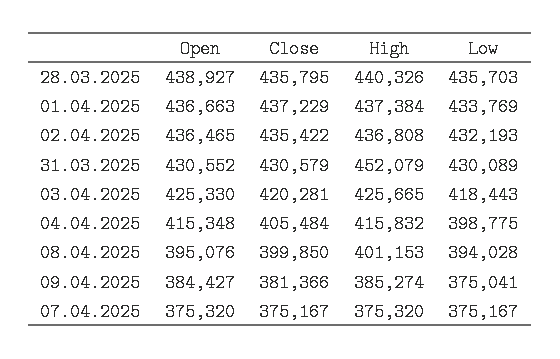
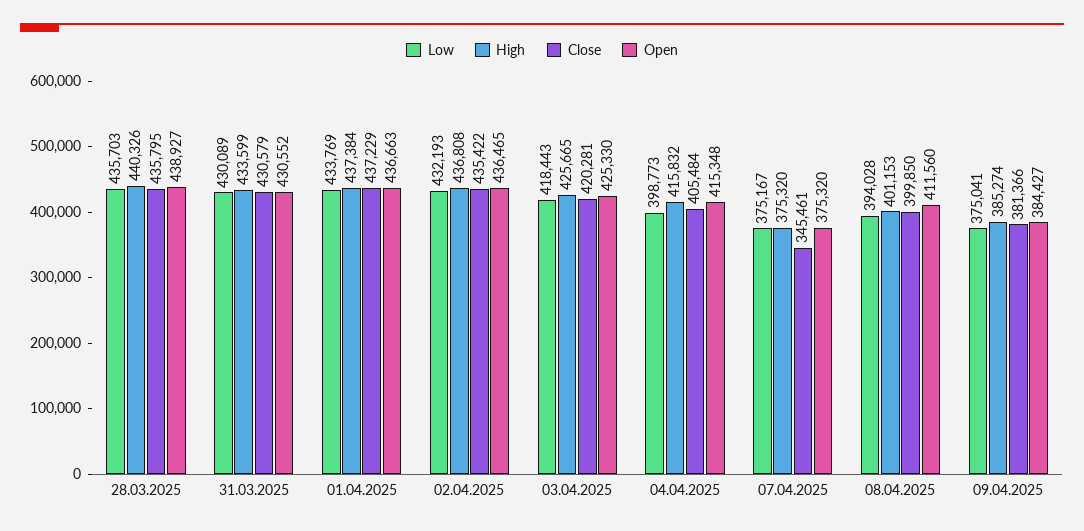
  {
    "Open": {
      "28.03.2025": 438927,
      "01.04.2025": 436663,
      "02.04.2025": 436465,
      "31.03.2025": 430552,
      "03.04.2025": 425330,
      "04.04.2025": 415348,
-     "08.04.2025": 395076,
+     "08.04.2025": 411560,
      "09.04.2025": 384427,
      "07.04.2025": 375320
    },
    "Close": {
      "28.03.2025": 435795,
      "01.04.2025": 437229,
      "02.04.2025": 435422,
      "31.03.2025": 430579,
      "03.04.2025": 420281,
      "04.04.2025": 405484,
      "08.04.2025": 399850,
      "09.04.2025": 381366,
-     "07.04.2025": 375167
+     "07.04.2025": 345461
    },
    "High": {
      "28.03.2025": 440326,
      "01.04.2025": 437384,
      "02.04.2025": 436808,
-     "31.03.2025": 452079,
+     "31.03.2025": 433599,
      "03.04.2025": 425665,
      "04.04.2025": 415832,
      "08.04.2025": 401153,
      "09.04.2025": 385274,
      "07.04.2025": 375320
    },
    "Low": {
      "28.03.2025": 435703,
      "01.04.2025": 433769,
      "02.04.2025": 432193,
      "31.03.2025": 430089,
      "03.04.2025": 418443,
-     "04.04.2025": 398775,
+     "04.04.2025": 398773,
      "08.04.2025": 394028,
      "09.04.2025": 375041,
      "07.04.2025": 375167
    }
  }

